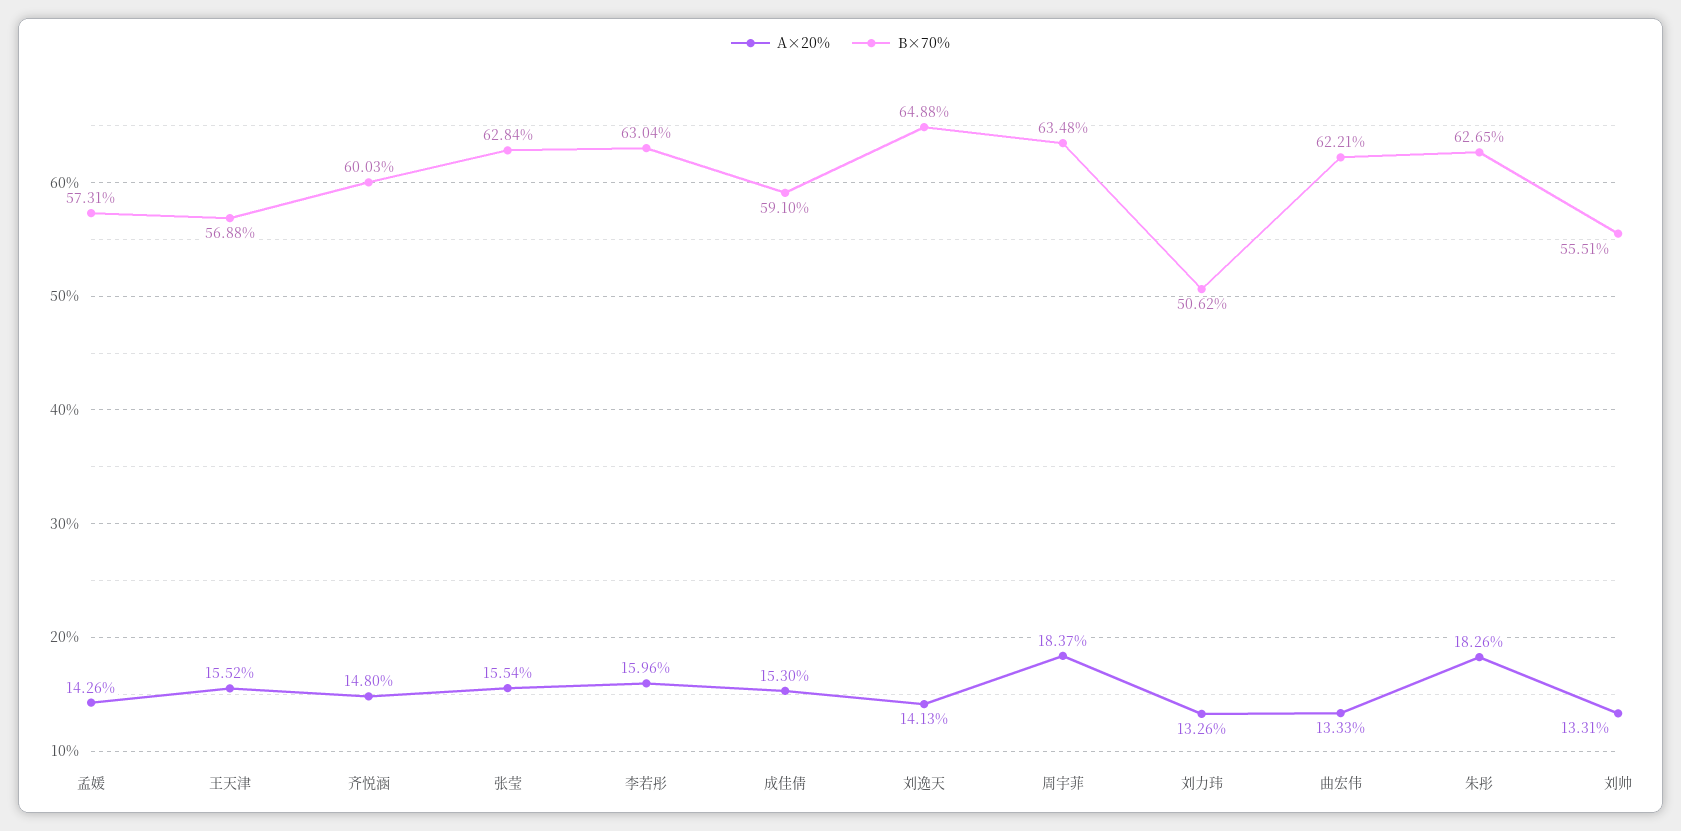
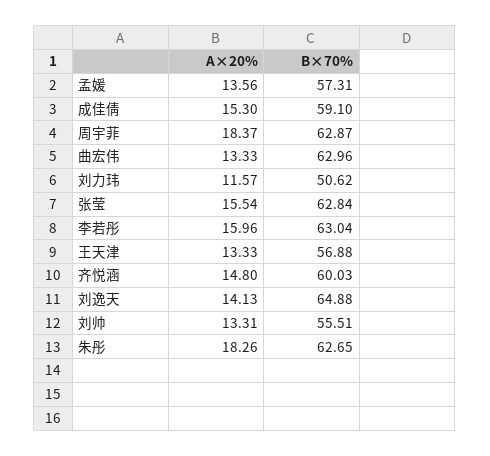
  {
    "A×20%": {
-     "孟媛": 14.26,
+     "孟媛": 13.56,
-     "王天津": 15.52,
+     "王天津": 13.33,
      "齐悦涵": 14.8,
      "张莹": 15.54,
      "李若彤": 15.96,
      "成佳倩": 15.3,
      "刘逸天": 14.13,
      "周宇菲": 18.37,
-     "刘力玮": 13.26,
+     "刘力玮": 11.57,
      "曲宏伟": 13.33,
      "朱彤": 18.26,
      "刘帅": 13.31
    },
    "B×70%": {
      "孟媛": 57.31,
      "王天津": 56.88,
      "齐悦涵": 60.03,
      "张莹": 62.84,
      "李若彤": 63.04,
      "成佳倩": 59.1,
      "刘逸天": 64.88,
-     "周宇菲": 63.48,
+     "周宇菲": 62.87,
      "刘力玮": 50.62,
-     "曲宏伟": 62.21,
+     "曲宏伟": 62.96,
      "朱彤": 62.65,
      "刘帅": 55.51
    }
  }

